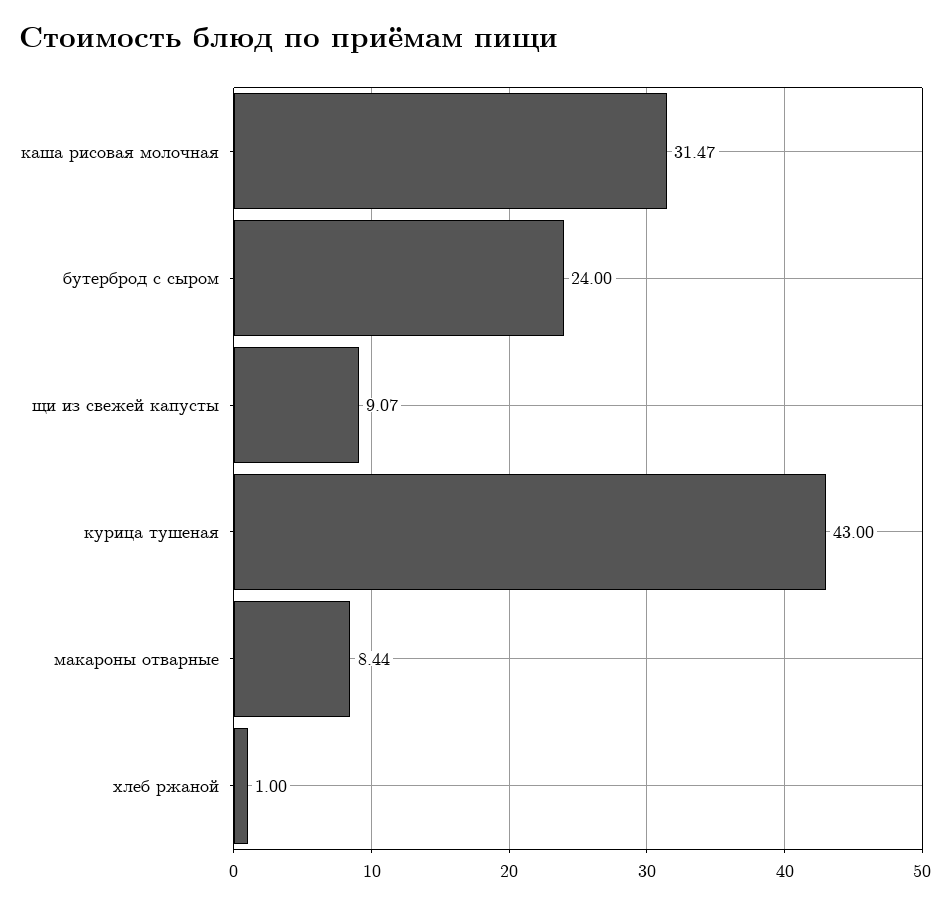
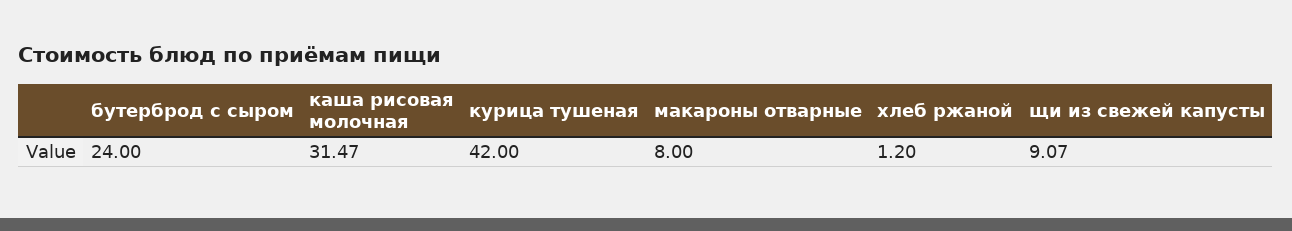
  {
    "каша рисовая молочная": 31.47,
    "бутерброд с сыром": 24,
    "щи из свежей капусты": 9.07,
-   "курица тушеная": 43,
+   "курица тушеная": 42,
-   "макароны отварные": 8.44,
+   "макароны отварные": 8,
-   "хлеб ржаной": 1
+   "хлеб ржаной": 1.2
  }

